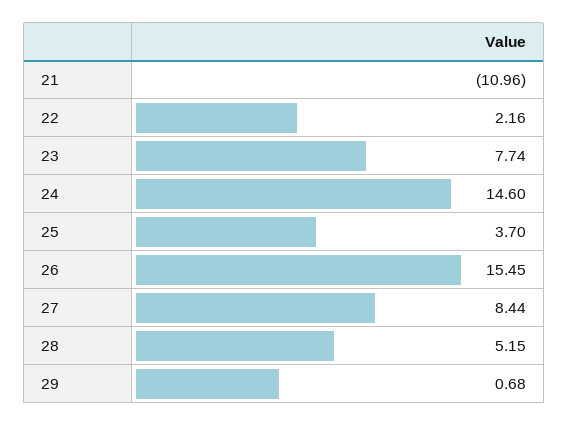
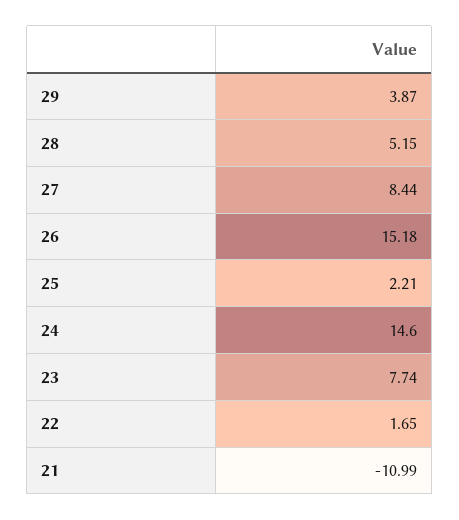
  {
-   "21": -10.96,
+   "21": -10.99,
-   "22": 2.16,
+   "22": 1.65,
    "23": 7.74,
    "24": 14.6,
-   "25": 3.7,
+   "25": 2.21,
-   "26": 15.45,
+   "26": 15.18,
    "27": 8.44,
    "28": 5.15,
-   "29": 0.68
+   "29": 3.87
  }

